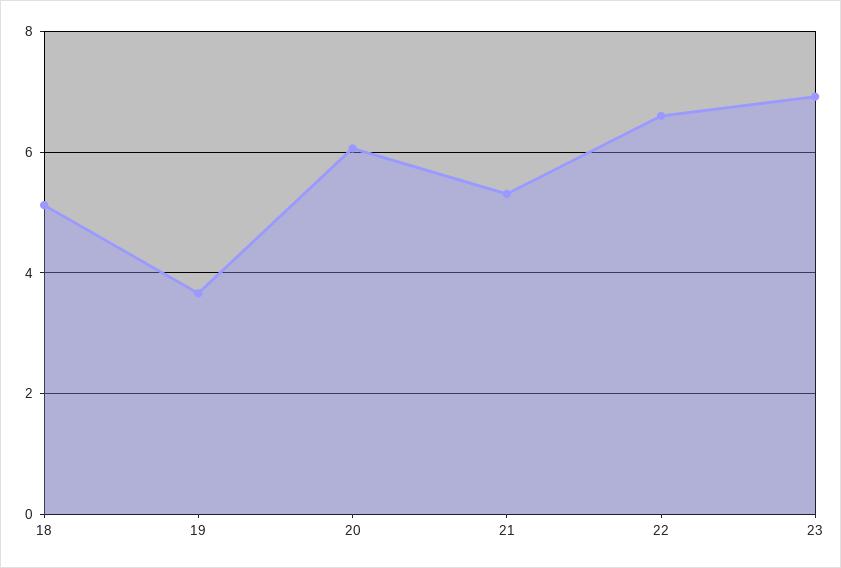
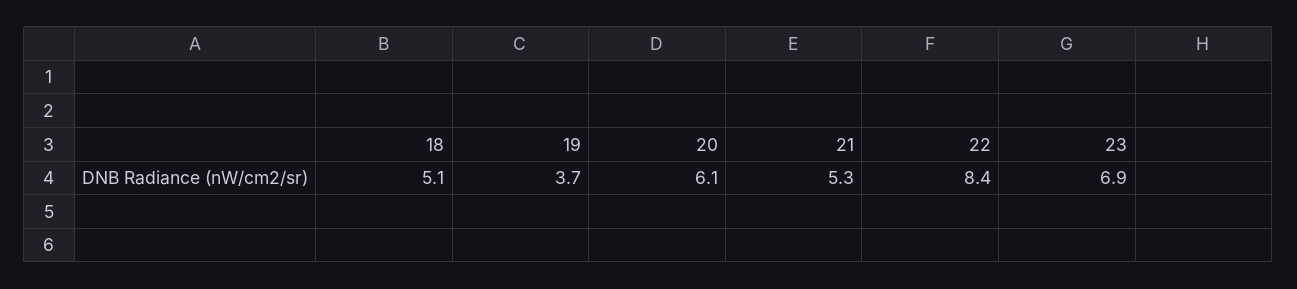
  {
    "18": 5.1,
    "19": 3.7,
    "20": 6.1,
    "21": 5.3,
-   "22": 6.6,
+   "22": 8.4,
    "23": 6.9
  }

